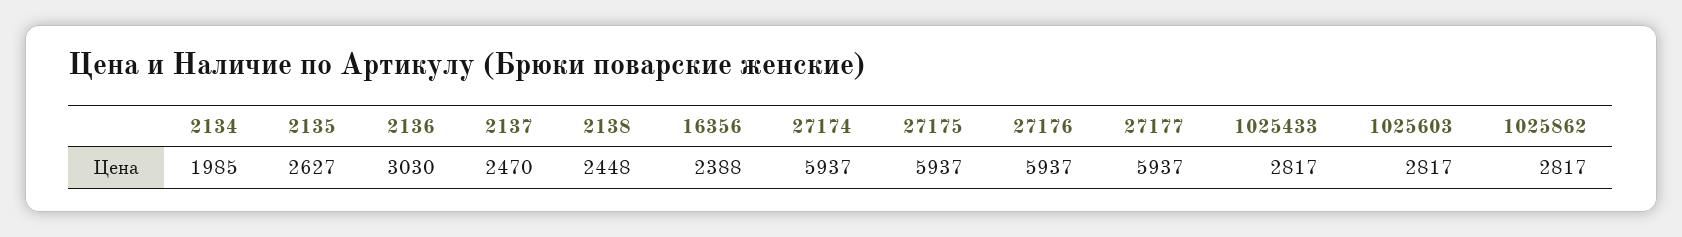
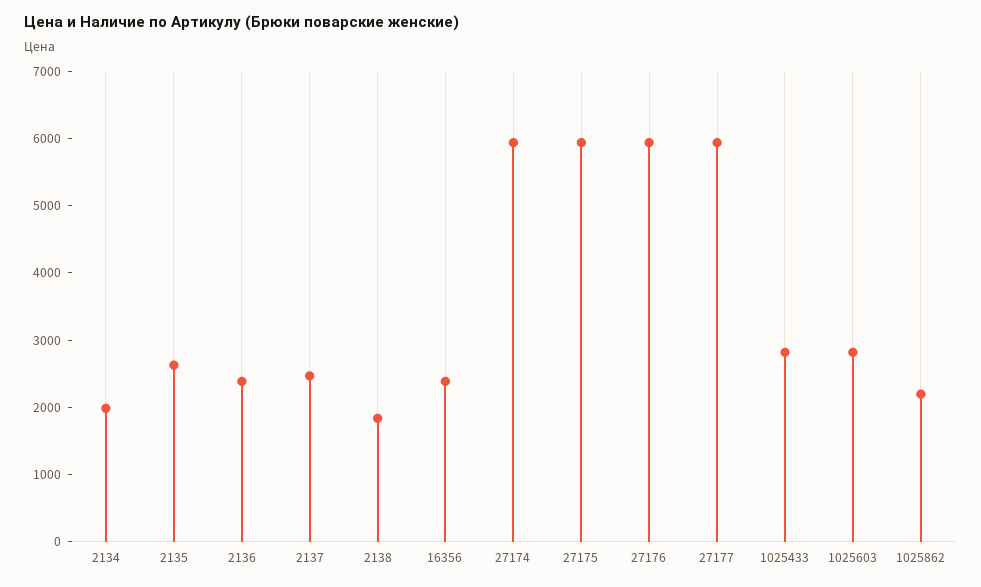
  {
    "2134": 1985,
    "2135": 2627,
-   "2136": 3030,
+   "2136": 2400,
    "2137": 2470,
-   "2138": 2448,
+   "2138": 1800,
    "16356": 2388,
    "27174": 5937,
    "27175": 5937,
    "27176": 5937,
    "27177": 5937,
    "1025433": 2817,
    "1025603": 2817,
-   "1025862": 2817
+   "1025862": 2200
  }

